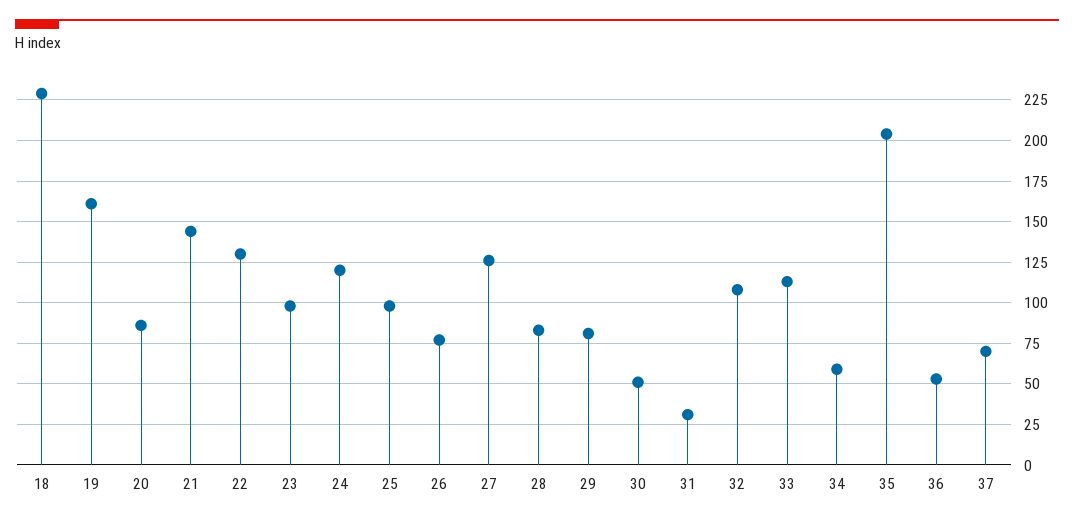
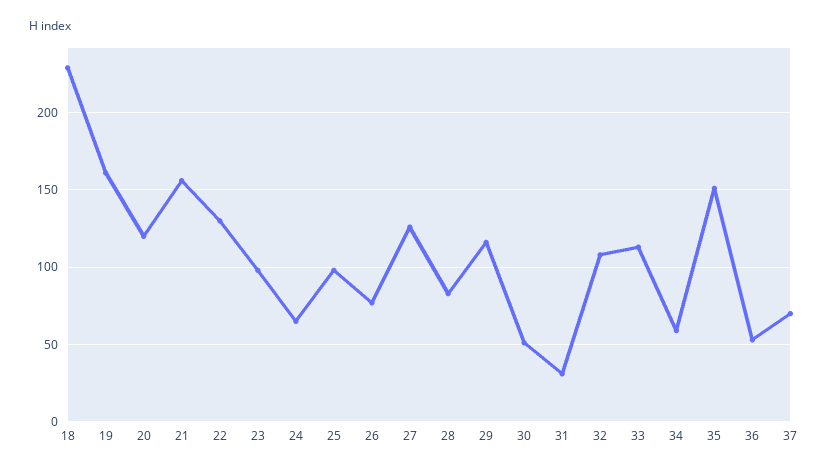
  {
    "18": 230,
    "19": 160,
-   "20": 85,
+   "20": 120,
-   "21": 145,
+   "21": 155,
    "22": 130,
    "23": 100,
-   "24": 120,
+   "24": 65,
    "25": 100,
    "26": 75,
    "27": 125,
    "28": 85,
-   "29": 80,
+   "29": 115,
    "30": 50,
    "31": 30,
    "32": 110,
    "33": 115,
    "34": 60,
-   "35": 205,
+   "35": 150,
    "36": 55,
    "37": 70
  }

